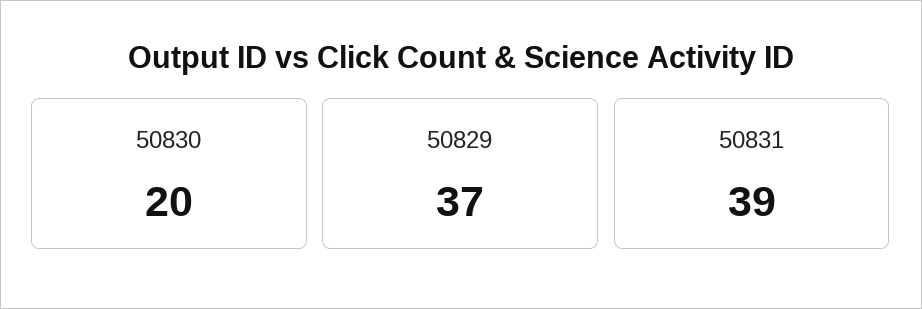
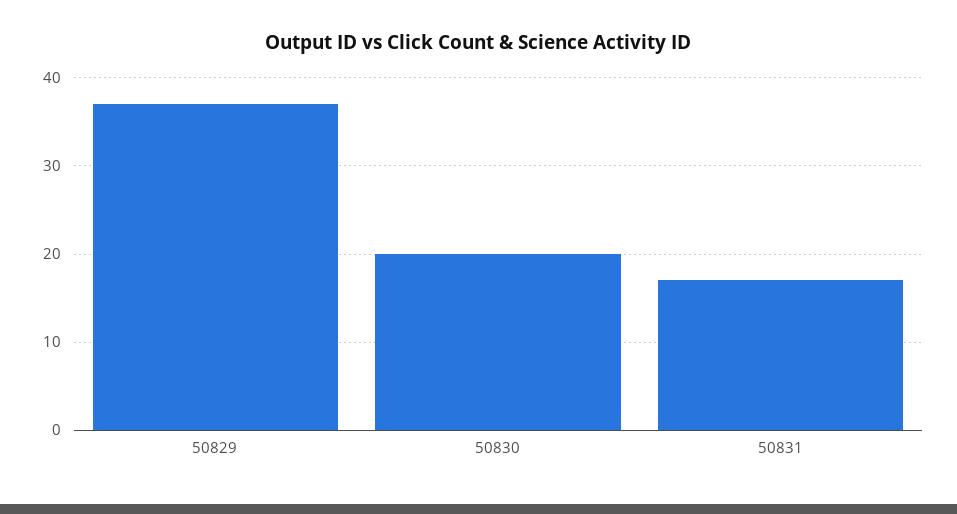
  {
    "50830": 20,
    "50829": 37,
-   "50831": 39
+   "50831": 17
  }

